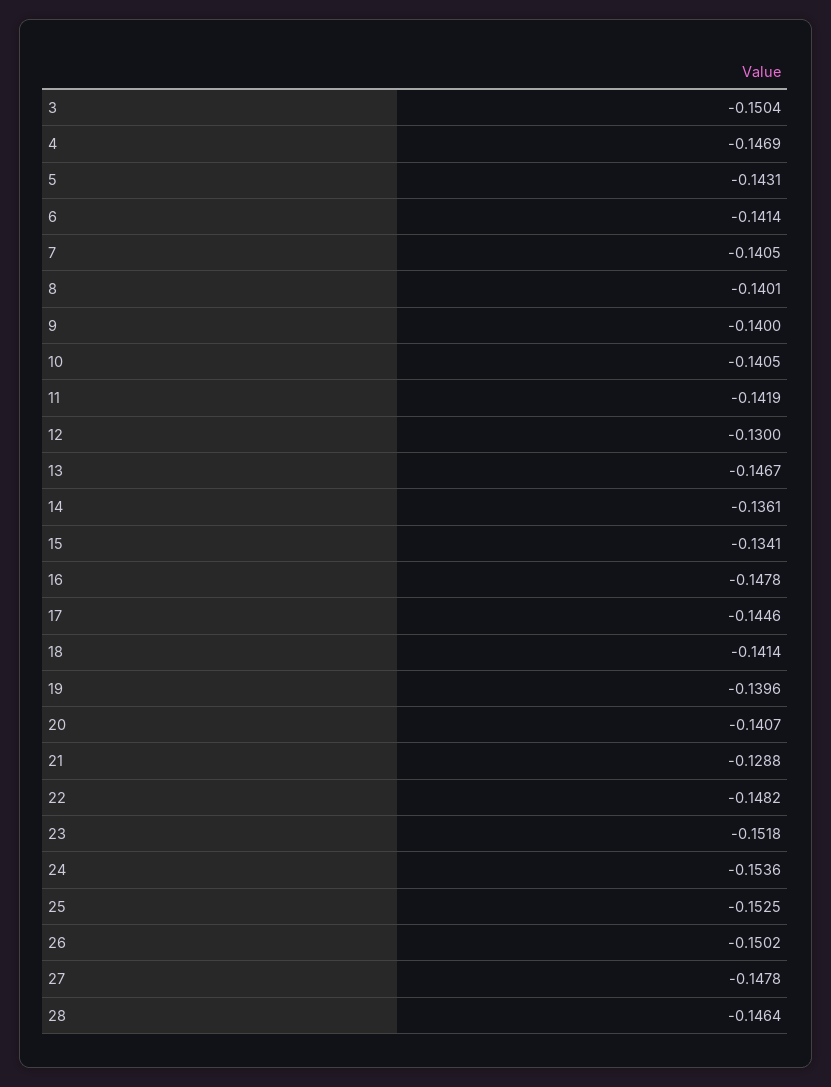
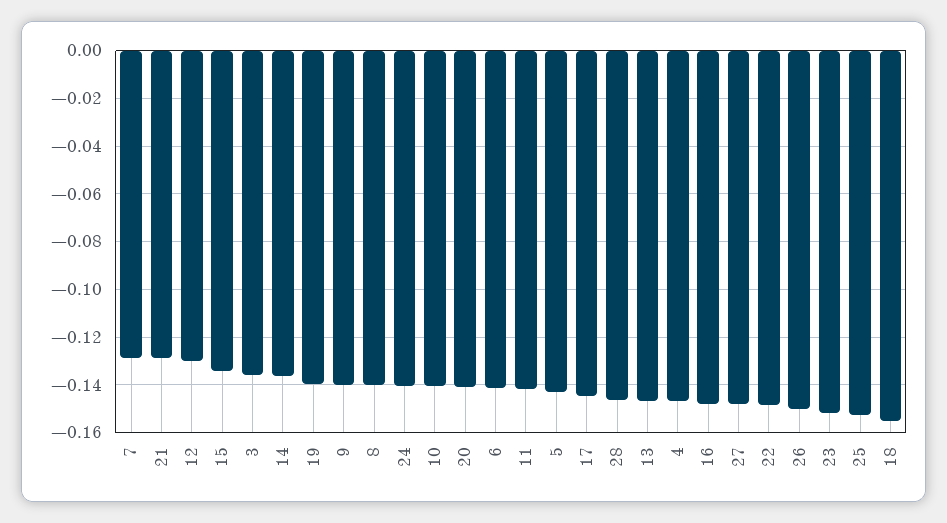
  {
-   "3": -0.1504,
+   "3": -0.135,
    "4": -0.1469,
    "5": -0.1431,
    "6": -0.1414,
-   "7": -0.1405,
+   "7": -0.13,
    "8": -0.1401,
    "9": -0.14,
    "10": -0.1405,
    "11": -0.1419,
    "12": -0.13,
    "13": -0.1467,
    "14": -0.1361,
    "15": -0.1341,
    "16": -0.1478,
    "17": -0.1446,
-   "18": -0.1414,
+   "18": -0.155,
    "19": -0.1396,
    "20": -0.1407,
    "21": -0.1288,
    "22": -0.1482,
    "23": -0.1518,
-   "24": -0.1536,
+   "24": -0.14,
    "25": -0.1525,
    "26": -0.1502,
    "27": -0.1478,
    "28": -0.1464
  }

